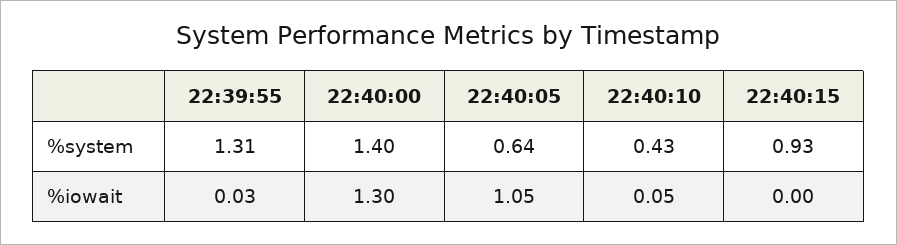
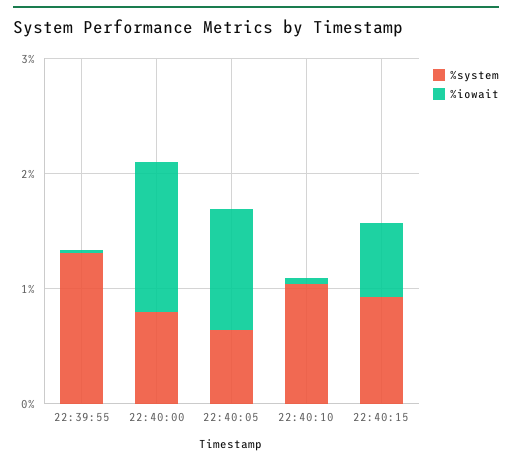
  {
    "%system": {
      "22:39:55": 1.31,
-     "22:40:00": 1.4,
+     "22:40:00": 0.8,
      "22:40:05": 0.64,
-     "22:40:10": 0.43,
+     "22:40:10": 1,
      "22:40:15": 0.93
    },
    "%iowait": {
      "22:39:55": 0.03,
      "22:40:00": 1.3,
      "22:40:05": 1.05,
      "22:40:10": 0.05,
-     "22:40:15": 0
+     "22:40:15": 0.6
    }
  }

